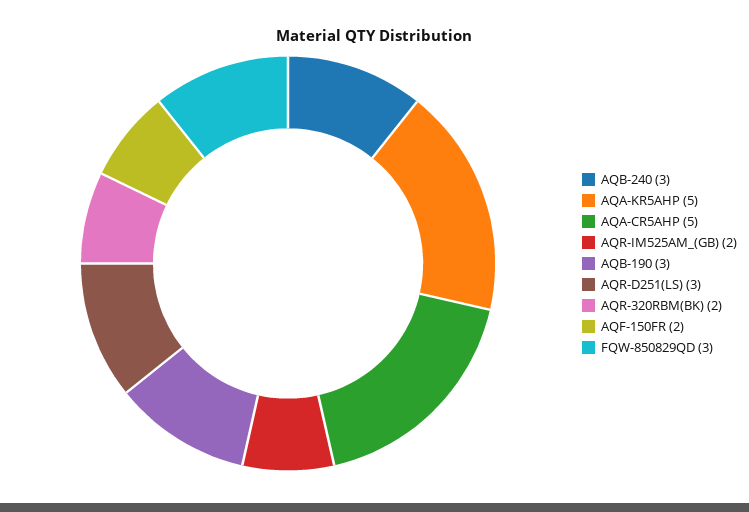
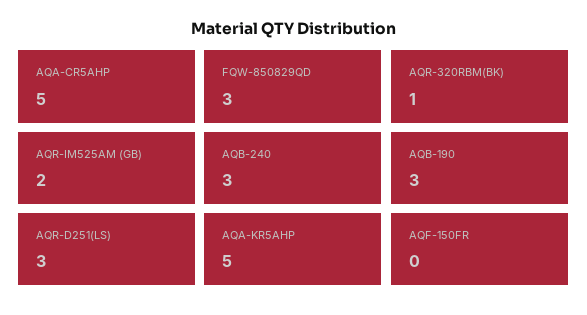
  {
    "AQB-240": 3,
    "AQA-KR5AHP": 5,
    "AQA-CR5AHP": 5,
    "AQR-IM525AM_(GB)": 2,
    "AQB-190": 3,
    "AQR-D251(LS)": 3,
-   "AQR-320RBM(BK)": 2,
+   "AQR-320RBM(BK)": 1,
-   "AQF-150FR": 2,
+   "AQF-150FR": 0,
    "FQW-850829QD": 3
  }

